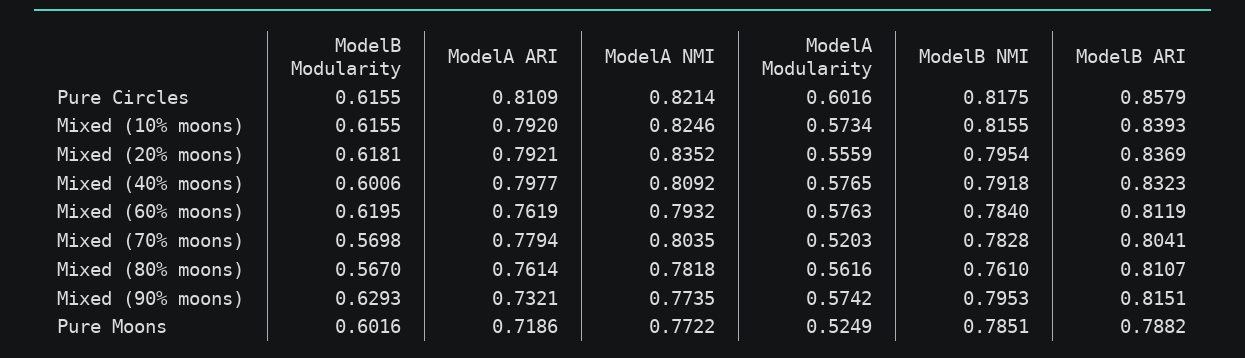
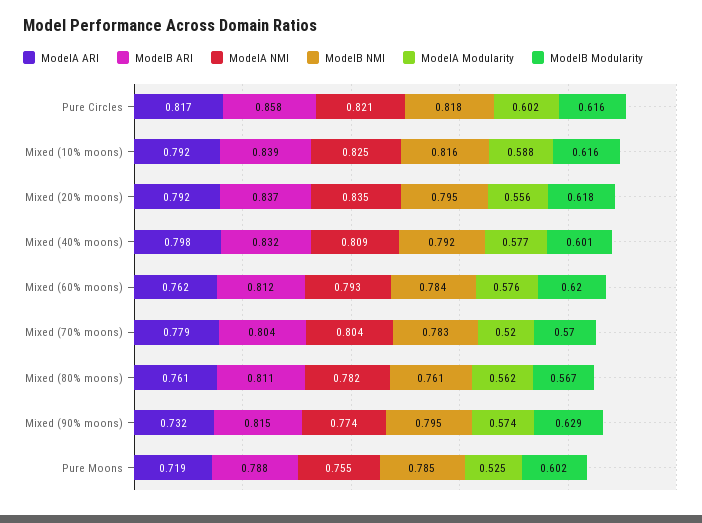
  {
    "ModelB Modularity": {
      "Pure Circles": 0.6155,
      "Mixed (10% moons)": 0.6155,
      "Mixed (20% moons)": 0.6181,
      "Mixed (40% moons)": 0.6006,
      "Mixed (60% moons)": 0.6195,
      "Mixed (70% moons)": 0.5698,
      "Mixed (80% moons)": 0.567,
      "Mixed (90% moons)": 0.6293,
      "Pure Moons": 0.6016
    },
    "ModelA ARI": {
-     "Pure Circles": 0.8109,
+     "Pure Circles": 0.817,
      "Mixed (10% moons)": 0.792,
      "Mixed (20% moons)": 0.7921,
      "Mixed (40% moons)": 0.7977,
      "Mixed (60% moons)": 0.7619,
      "Mixed (70% moons)": 0.7794,
      "Mixed (80% moons)": 0.7614,
      "Mixed (90% moons)": 0.7321,
      "Pure Moons": 0.7186
    },
    "ModelA NMI": {
      "Pure Circles": 0.8214,
      "Mixed (10% moons)": 0.8246,
      "Mixed (20% moons)": 0.8352,
      "Mixed (40% moons)": 0.8092,
      "Mixed (60% moons)": 0.7932,
      "Mixed (70% moons)": 0.8035,
      "Mixed (80% moons)": 0.7818,
      "Mixed (90% moons)": 0.7735,
-     "Pure Moons": 0.7722
+     "Pure Moons": 0.755
    },
    "ModelA Modularity": {
      "Pure Circles": 0.6016,
-     "Mixed (10% moons)": 0.5734,
+     "Mixed (10% moons)": 0.588,
      "Mixed (20% moons)": 0.5559,
      "Mixed (40% moons)": 0.5765,
      "Mixed (60% moons)": 0.5763,
      "Mixed (70% moons)": 0.5203,
      "Mixed (80% moons)": 0.5616,
      "Mixed (90% moons)": 0.5742,
      "Pure Moons": 0.5249
    },
    "ModelB NMI": {
      "Pure Circles": 0.8175,
      "Mixed (10% moons)": 0.8155,
      "Mixed (20% moons)": 0.7954,
      "Mixed (40% moons)": 0.7918,
      "Mixed (60% moons)": 0.784,
      "Mixed (70% moons)": 0.7828,
      "Mixed (80% moons)": 0.761,
      "Mixed (90% moons)": 0.7953,
      "Pure Moons": 0.7851
    },
    "ModelB ARI": {
      "Pure Circles": 0.8579,
      "Mixed (10% moons)": 0.8393,
      "Mixed (20% moons)": 0.8369,
      "Mixed (40% moons)": 0.8323,
      "Mixed (60% moons)": 0.8119,
      "Mixed (70% moons)": 0.8041,
      "Mixed (80% moons)": 0.8107,
      "Mixed (90% moons)": 0.8151,
      "Pure Moons": 0.7882
    }
  }

